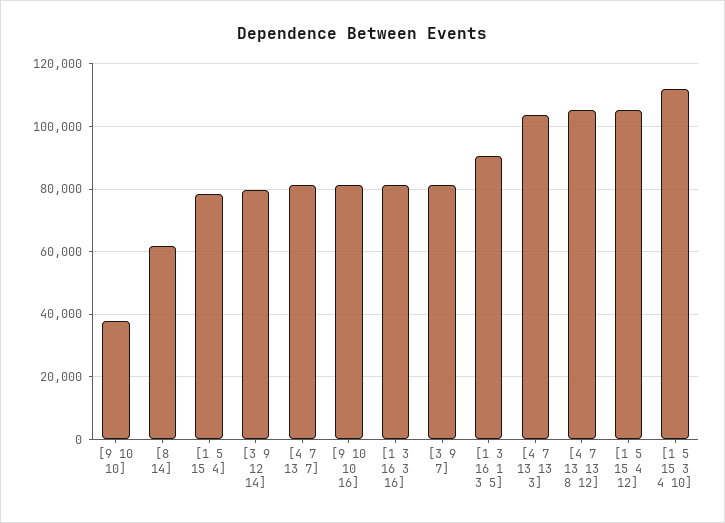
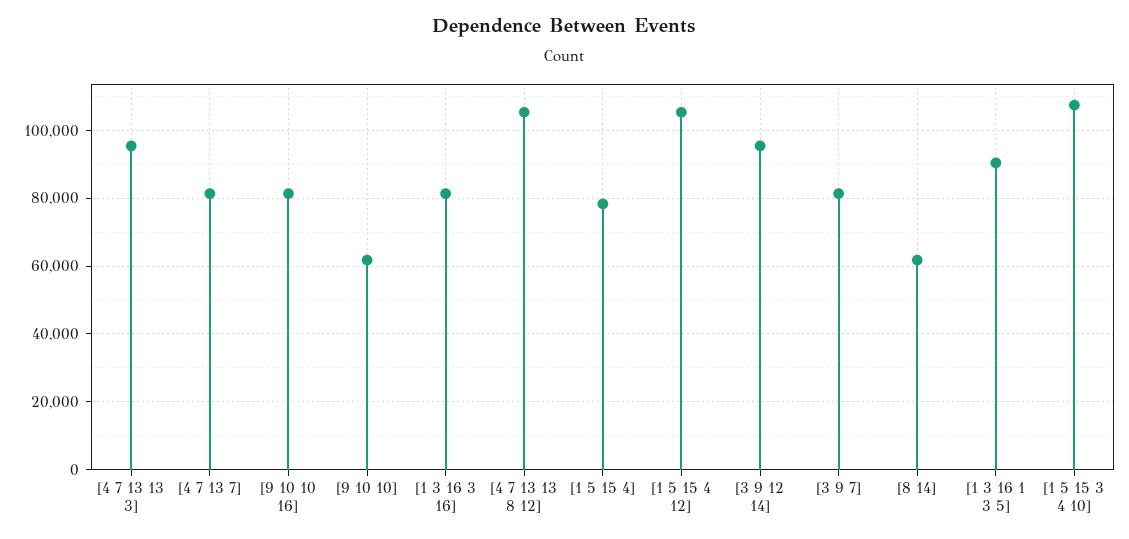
  {
-   "[9 10 10]": 38000,
+   "[9 10 10]": 62000,
    "[8 14]": 62000,
    "[1 5 15 4]": 78000,
-   "[3 9 12 14]": 80000,
+   "[3 9 12 14]": 96000,
    "[4 7 13 7]": 82000,
    "[9 10 10 16]": 82000,
    "[1 3 16 3 16]": 82000,
    "[3 9 7]": 82000,
    "[1 3 16 1 3 5]": 90000,
-   "[4 7 13 13 3]": 104000,
+   "[4 7 13 13 3]": 96000,
    "[4 7 13 13 8 12]": 106000,
    "[1 5 15 4 12]": 106000,
-   "[1 5 15 3 4 10]": 112000
+   "[1 5 15 3 4 10]": 108000
  }

